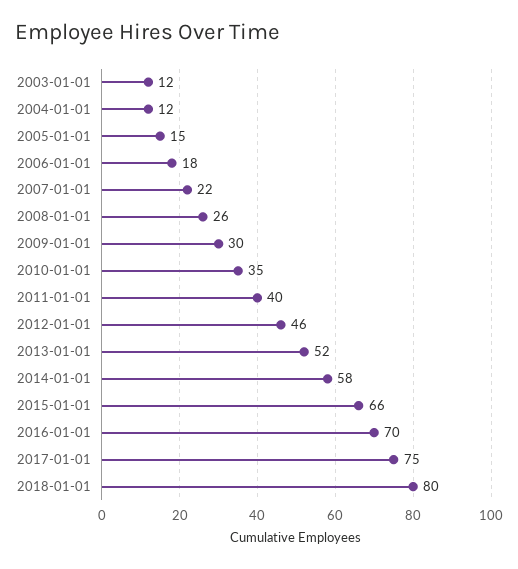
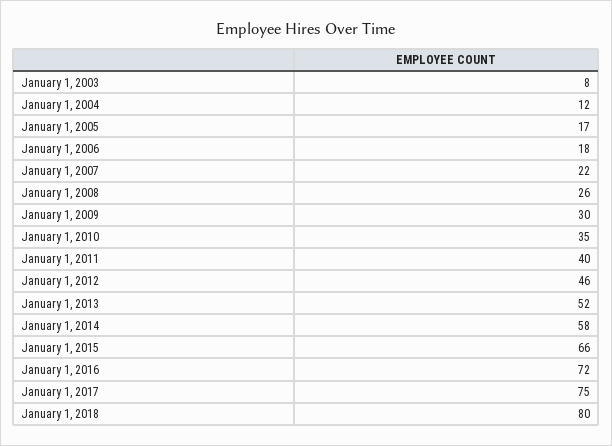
  {
-   "2003-01-01": 12,
+   "2003-01-01": 8,
    "2004-01-01": 12,
-   "2005-01-01": 15,
+   "2005-01-01": 17,
    "2006-01-01": 18,
    "2007-01-01": 22,
    "2008-01-01": 26,
    "2009-01-01": 30,
    "2010-01-01": 35,
    "2011-01-01": 40,
    "2012-01-01": 46,
    "2013-01-01": 52,
    "2014-01-01": 58,
    "2015-01-01": 66,
-   "2016-01-01": 70,
+   "2016-01-01": 72,
    "2017-01-01": 75,
    "2018-01-01": 80
  }

